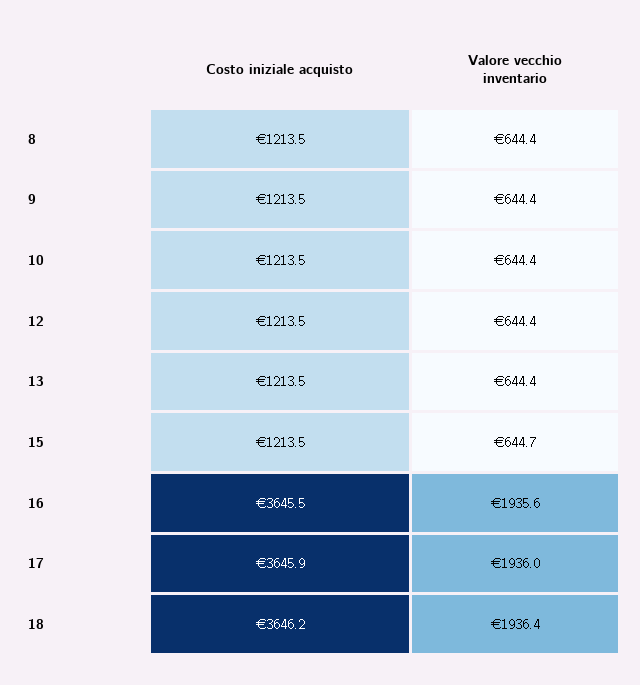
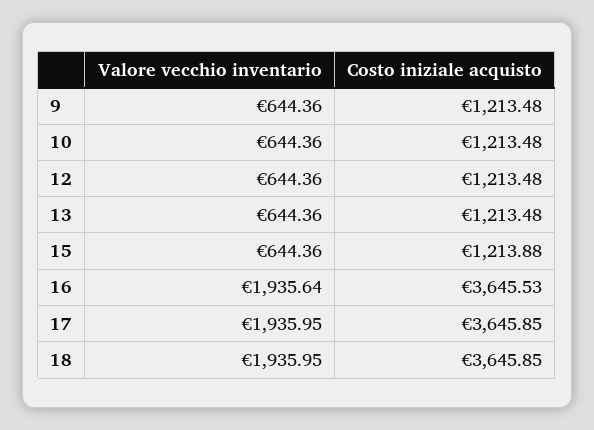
  {
    "Costo iniziale acquisto": {
-     "8": 1213.5,
      "9": 1213.48,
      "10": 1213.48,
      "12": 1213.48,
      "13": 1213.48,
-     "15": 1213.5,
+     "15": 1213.88,
      "16": 3645.53,
      "17": 3645.85,
-     "18": 3646.2
+     "18": 3645.85
    },
    "Valore vecchio inventario": {
-     "8": 644.4,
      "9": 644.36,
      "10": 644.36,
      "12": 644.36,
      "13": 644.36,
-     "15": 644.7,
+     "15": 644.36,
      "16": 1935.64,
      "17": 1935.95,
-     "18": 1936.4
+     "18": 1935.95
    }
  }

